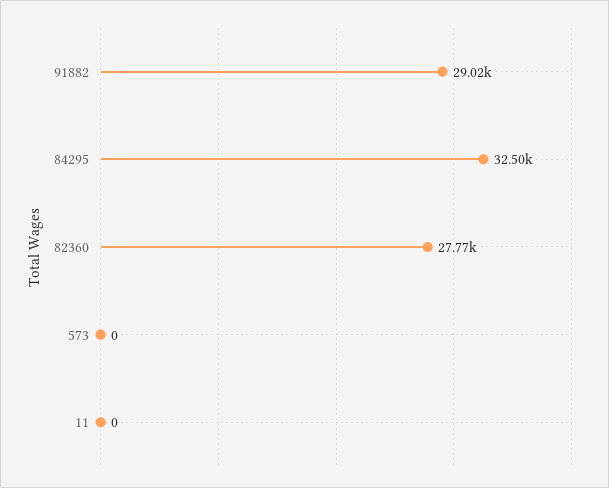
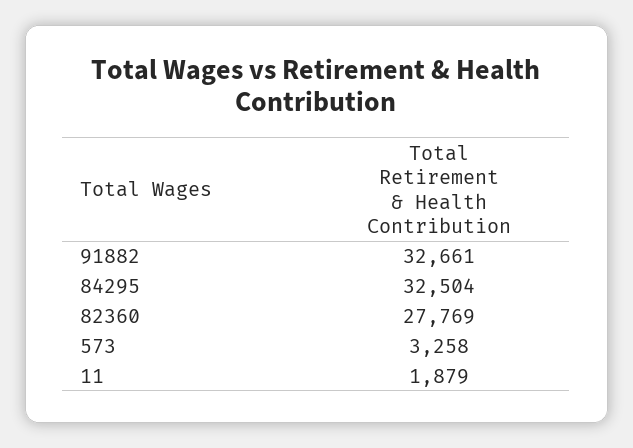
  {
-   "91882": 29020,
+   "91882": 32661,
    "84295": 32504,
    "82360": 27769,
-   "573": 0,
+   "573": 3258,
-   "11": 0
+   "11": 1879
  }

